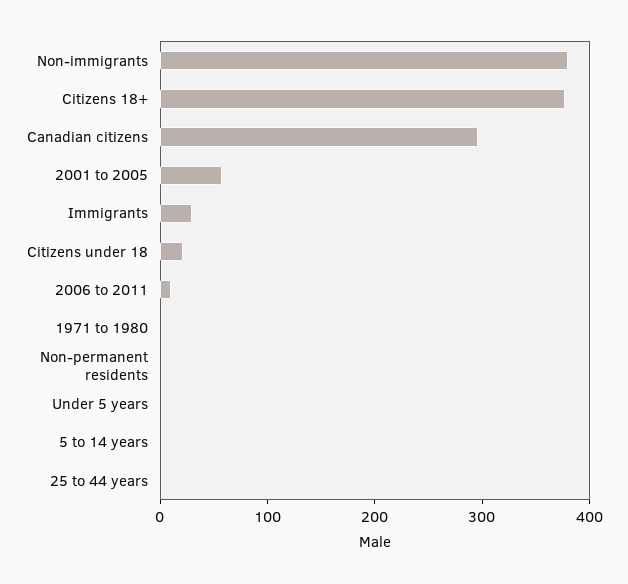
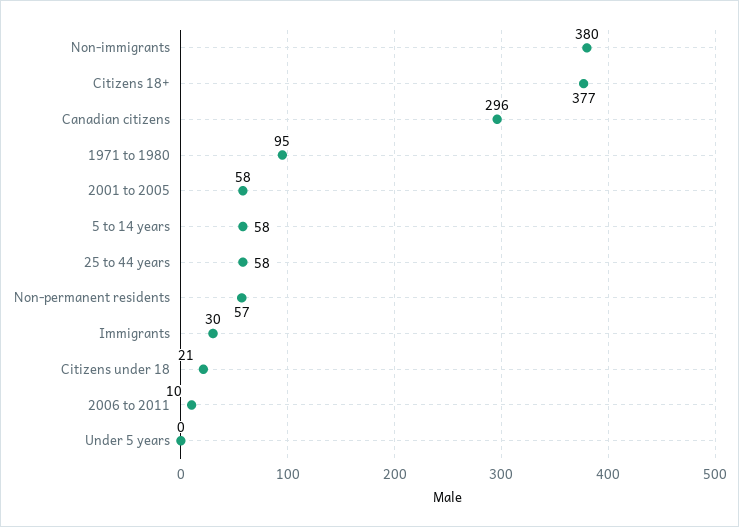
  {
    "Non-immigrants": 380,
    "Citizens 18+": 377,
    "Canadian citizens": 296,
    "2001 to 2005": 58,
    "Immigrants": 30,
    "Citizens under 18": 21,
    "2006 to 2011": 10,
-   "1971 to 1980": 0,
+   "1971 to 1980": 95,
-   "Non-permanent residents": 0,
+   "Non-permanent residents": 57,
    "Under 5 years": 0,
-   "5 to 14 years": 0,
+   "5 to 14 years": 58,
-   "25 to 44 years": 0
+   "25 to 44 years": 58
  }

